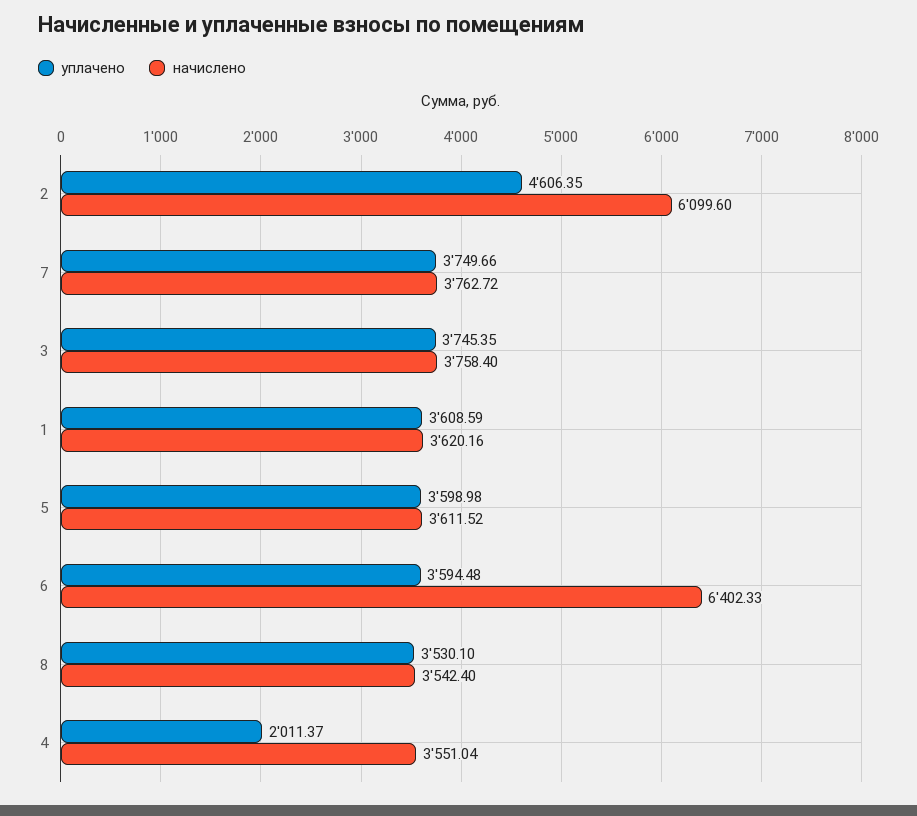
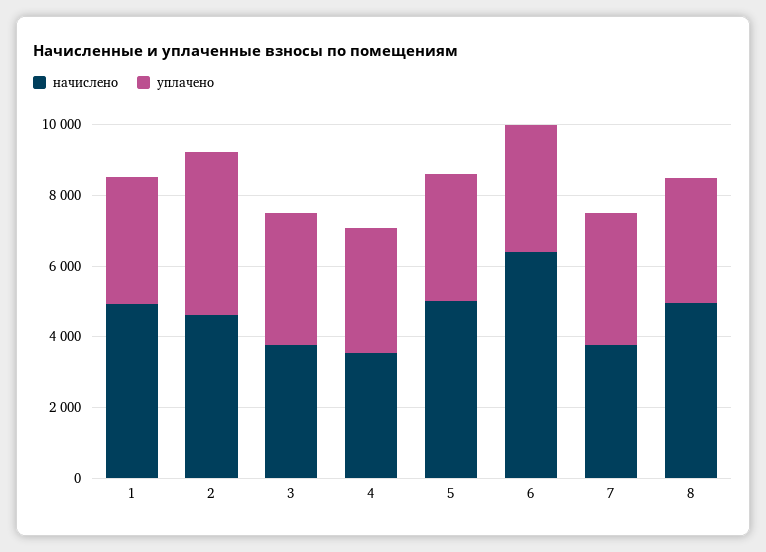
  {
    "уплачено": {
      "2": 4606.35,
      "7": 3749.66,
      "3": 3745.35,
      "1": 3608.59,
      "5": 3598.98,
      "6": 3594.48,
      "8": 3530.1,
-     "4": 2011.37
+     "4": 3500
    },
    "начислено": {
-     "2": 6099.6,
+     "2": 4500,
      "7": 3762.72,
      "3": 3758.4,
-     "1": 3620.16,
+     "1": 5000,
-     "5": 3611.52,
+     "5": 5000,
      "6": 6402.33,
-     "8": 3542.4,
+     "8": 5000,
      "4": 3551.04
    }
  }

